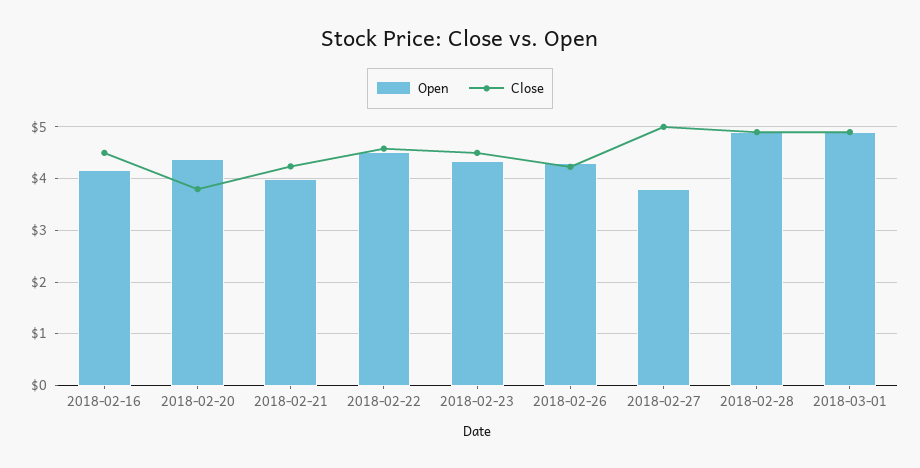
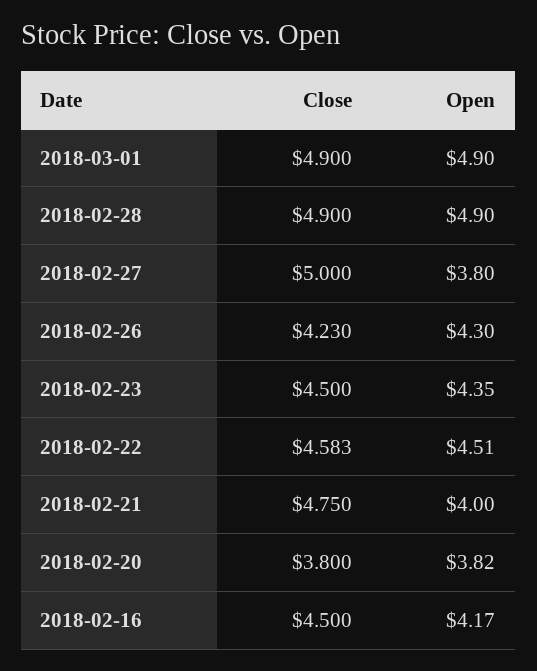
  {
    "Open": {
      "2018-02-16": 4.17,
-     "2018-02-20": 4.4,
+     "2018-02-20": 3.82,
      "2018-02-21": 4,
      "2018-02-22": 4.51,
      "2018-02-23": 4.35,
      "2018-02-26": 4.3,
      "2018-02-27": 3.8,
      "2018-02-28": 4.9,
      "2018-03-01": 4.9
    },
    "Close": {
      "2018-02-16": 4.5,
      "2018-02-20": 3.8,
-     "2018-02-21": 4.2,
+     "2018-02-21": 4.75,
      "2018-02-22": 4.583,
      "2018-02-23": 4.5,
      "2018-02-26": 4.23,
      "2018-02-27": 5,
      "2018-02-28": 4.9,
      "2018-03-01": 4.9
    }
  }

